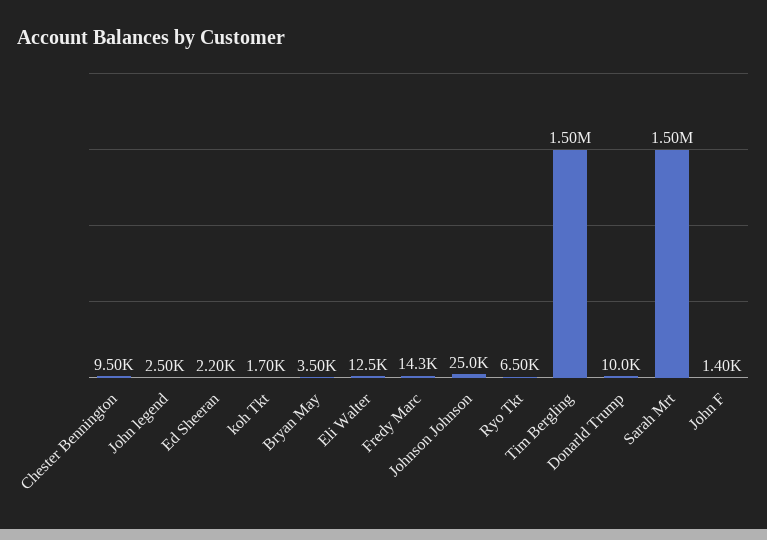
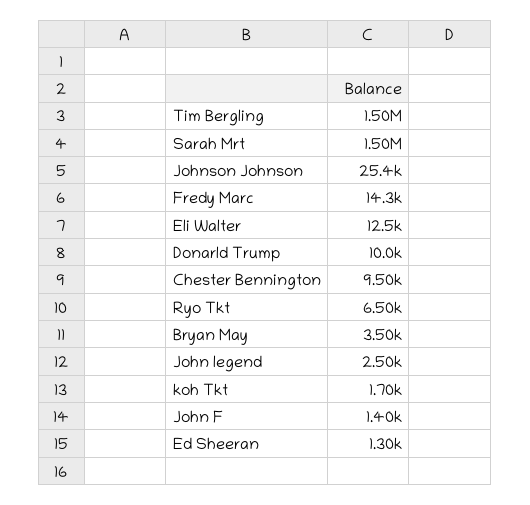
  {
    "Chester Bennington": 9500,
    "John legend": 2500,
-   "Ed Sheeran": 2200,
+   "Ed Sheeran": 1300,
    "koh Tkt": 1700,
    "Bryan May": 3500,
    "Eli Walter": 12500,
    "Fredy Marc": 14300,
-   "Johnson Johnson": 25000,
+   "Johnson Johnson": 25400,
    "Ryo Tkt": 6500,
    "Tim Bergling": 1500000,
    "Donarld Trump": 10000,
    "Sarah Mrt": 1500000,
    "John F": 1400
  }

